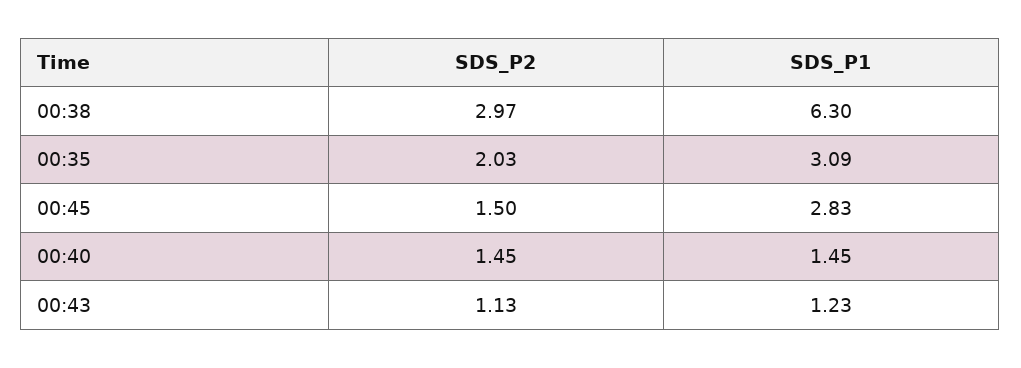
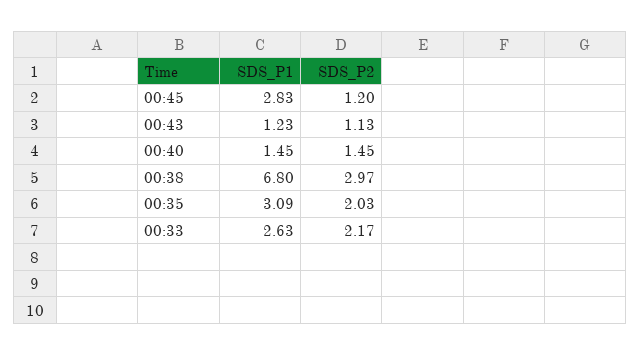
  {
    "SDS_P2": {
      "00:38": 2.97,
      "00:35": 2.03,
-     "00:45": 1.5,
+     "00:45": 1.2,
      "00:40": 1.45,
-     "00:43": 1.13
+     "00:43": 1.13,
+     "00:33": 2.17
    },
    "SDS_P1": {
-     "00:38": 6.3,
+     "00:38": 6.8,
      "00:35": 3.09,
      "00:45": 2.83,
      "00:40": 1.45,
-     "00:43": 1.23
+     "00:43": 1.23,
+     "00:33": 2.63
    }
  }

